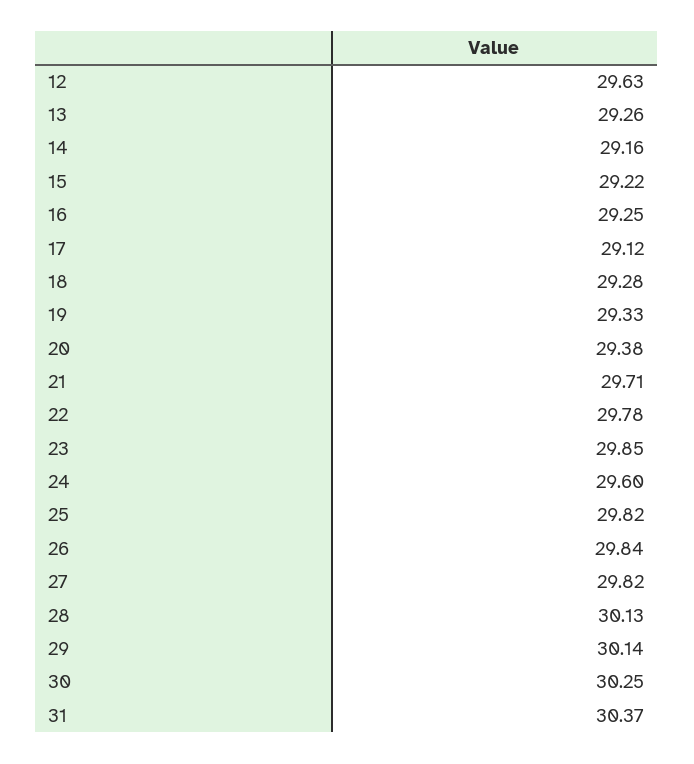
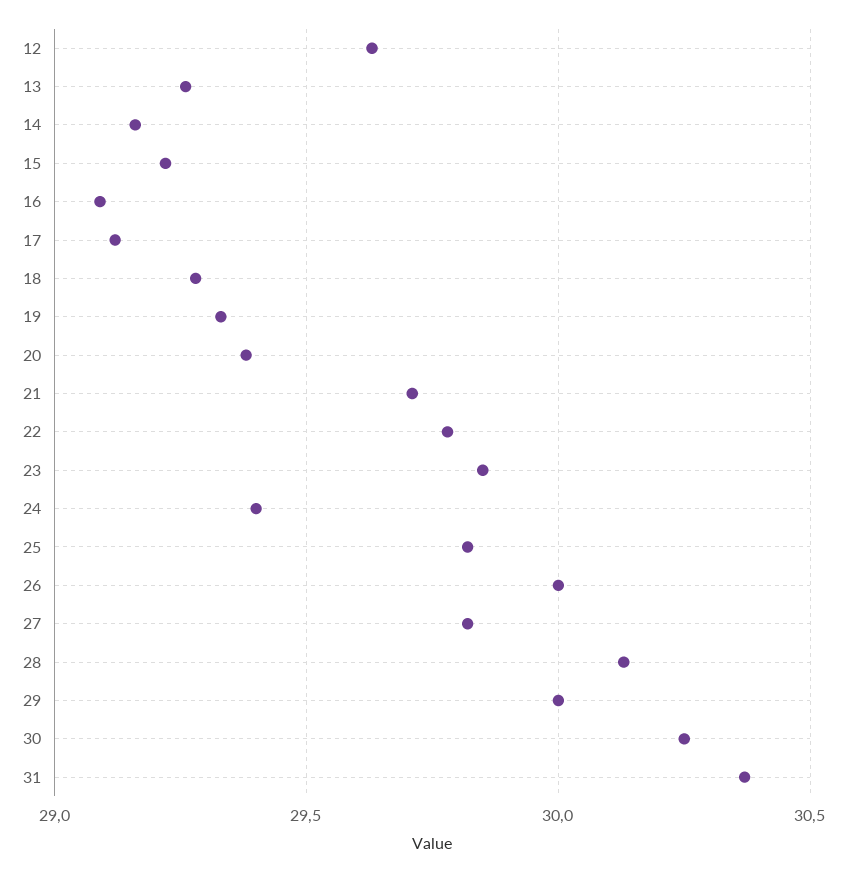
  {
    "12": 29.63,
    "13": 29.26,
    "14": 29.16,
    "15": 29.22,
-   "16": 29.25,
+   "16": 29.1,
    "17": 29.12,
    "18": 29.28,
    "19": 29.33,
    "20": 29.38,
    "21": 29.71,
    "22": 29.78,
    "23": 29.85,
-   "24": 29.6,
+   "24": 29.4,
    "25": 29.82,
-   "26": 29.84,
+   "26": 30,
    "27": 29.82,
    "28": 30.13,
-   "29": 30.14,
+   "29": 30,
    "30": 30.25,
    "31": 30.37
  }

